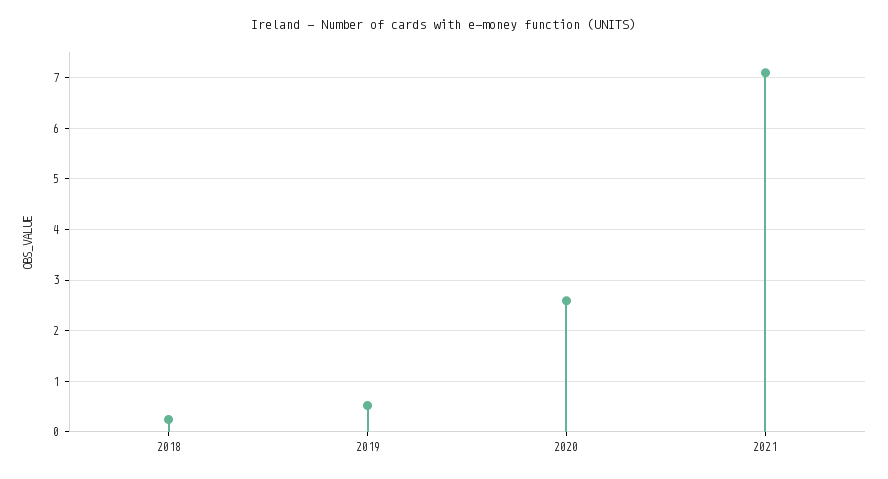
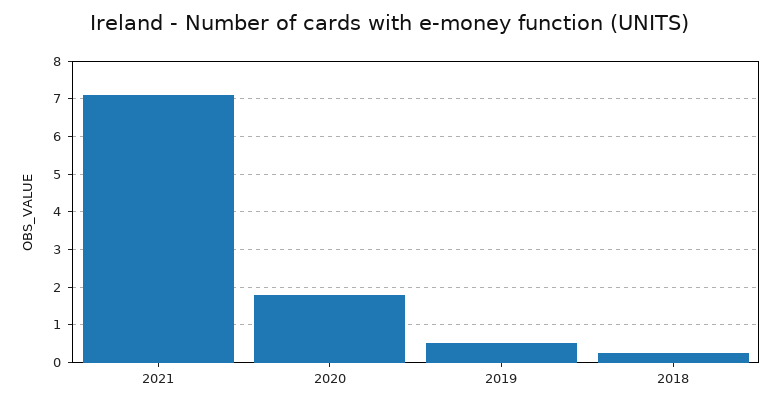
  {
    "2018": 0.2,
    "2019": 0.6,
-   "2020": 2.6,
+   "2020": 1.8,
    "2021": 7
  }

